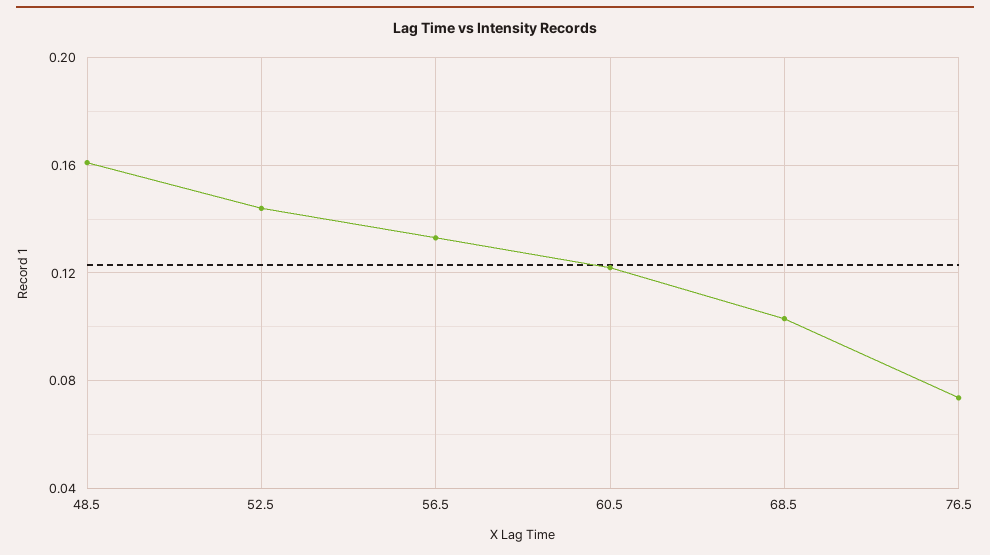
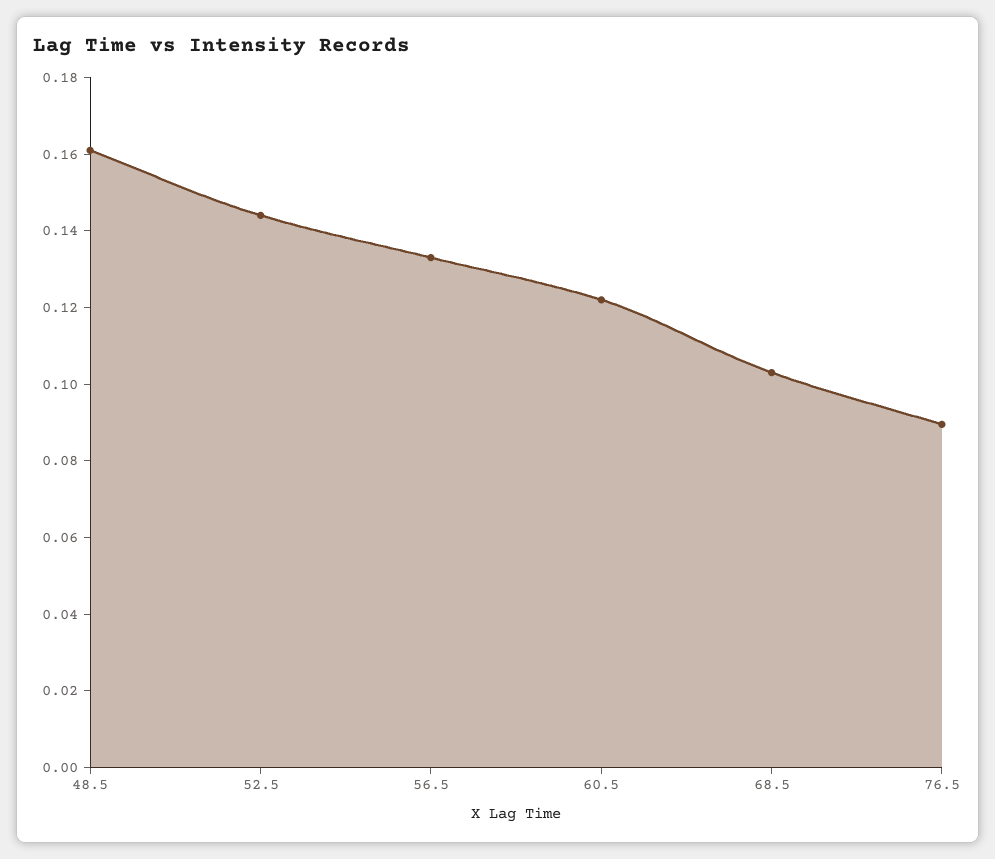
  {
    "48.5": 0.16,
    "52.5": 0.145,
    "56.5": 0.135,
    "60.5": 0.12,
    "68.5": 0.105,
-   "76.5": 0.075
+   "76.5": 0.09
  }

